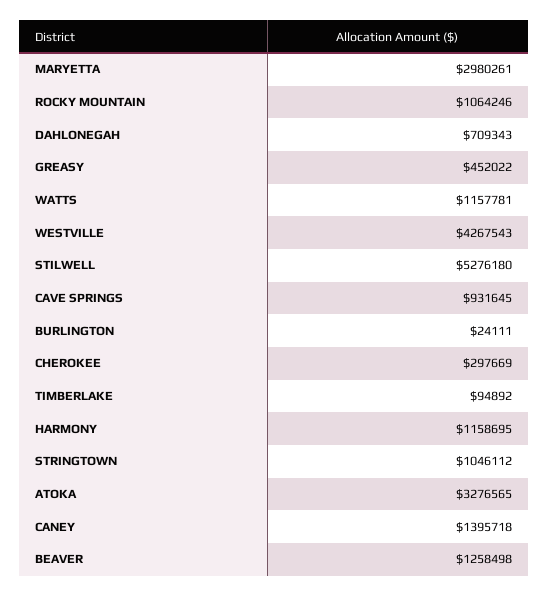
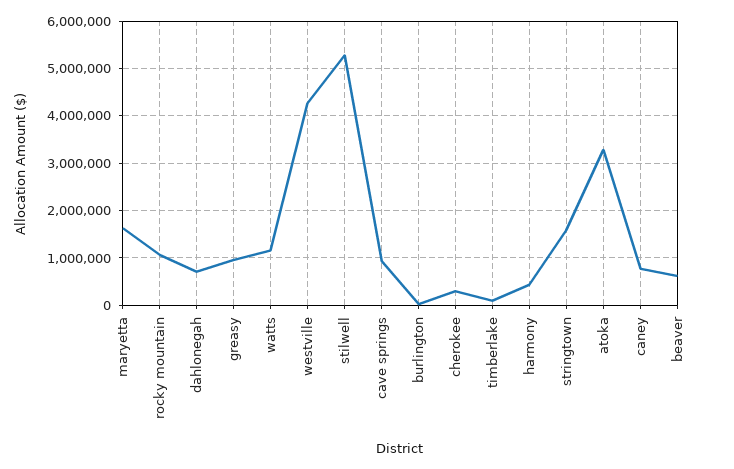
  {
-   "MARYETTA": 2980261,
+   "MARYETTA": 1600000,
    "ROCKY MOUNTAIN": 1064246,
    "DAHLONEGAH": 709343,
-   "GREASY": 452022,
+   "GREASY": 1000000,
    "WATTS": 1157781,
    "WESTVILLE": 4267543,
    "STILWELL": 5276180,
    "CAVE SPRINGS": 931645,
    "BURLINGTON": 24111,
    "CHEROKEE": 297669,
    "TIMBERLAKE": 94892,
-   "HARMONY": 1158695,
+   "HARMONY": 400000,
-   "STRINGTOWN": 1046112,
+   "STRINGTOWN": 1600000,
    "ATOKA": 3276565,
-   "CANEY": 1395718,
+   "CANEY": 800000,
-   "BEAVER": 1258498
+   "BEAVER": 600000
  }

